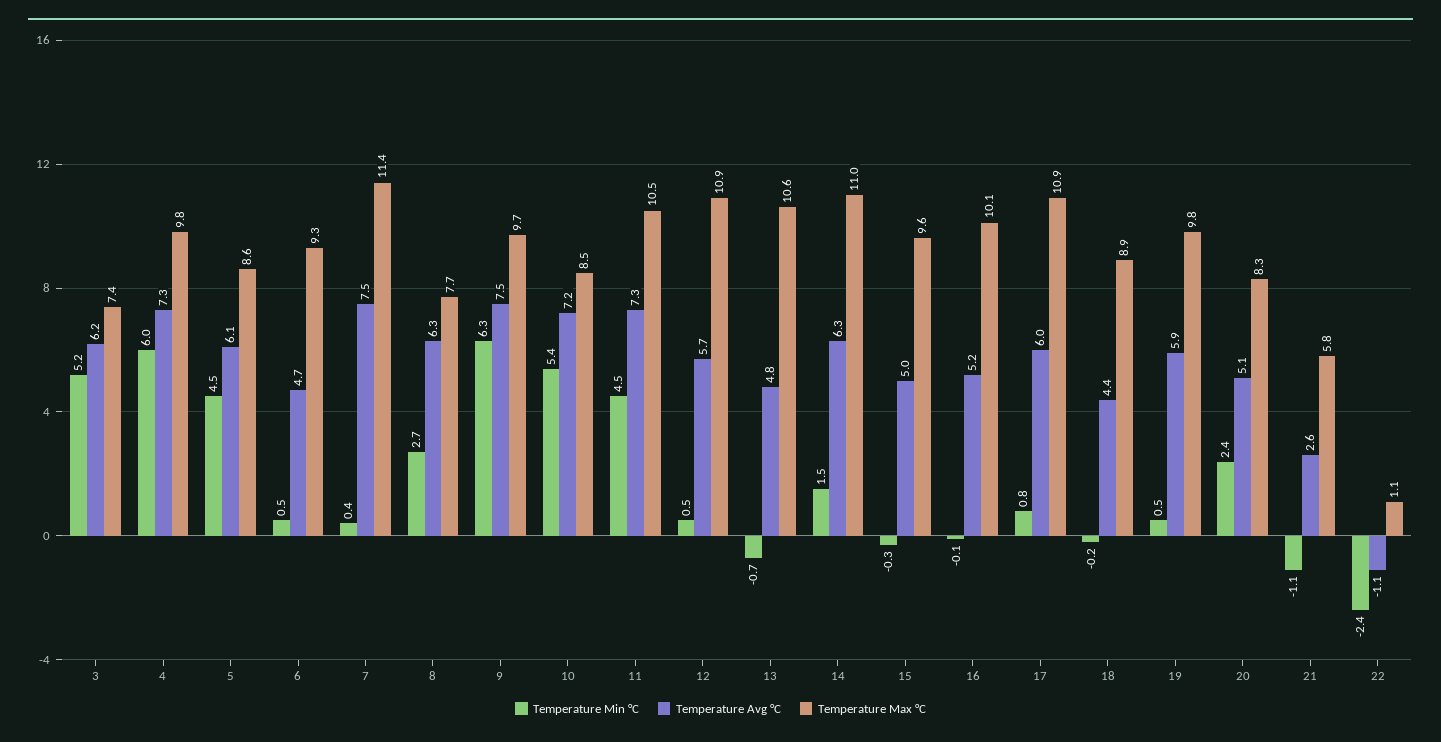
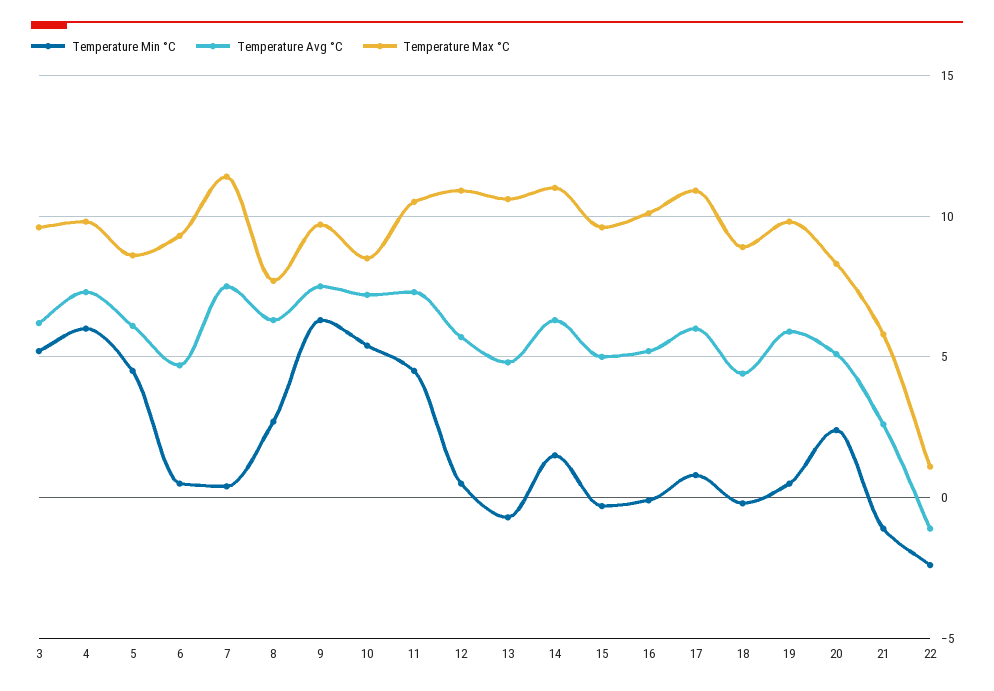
  {
    "Temperature Min °C": {
      "3": 5.2,
      "4": 6,
      "5": 4.5,
      "6": 0.5,
      "7": 0.4,
      "8": 2.7,
      "9": 6.3,
      "10": 5.4,
      "11": 4.5,
      "12": 0.5,
      "13": -0.7,
      "14": 1.5,
      "15": -0.3,
      "16": -0.1,
      "17": 0.8,
      "18": -0.2,
      "19": 0.5,
      "20": 2.4,
      "21": -1.1,
      "22": -2.4
    },
    "Temperature Avg °C": {
      "3": 6.2,
      "4": 7.3,
      "5": 6.1,
      "6": 4.7,
      "7": 7.5,
      "8": 6.3,
      "9": 7.5,
      "10": 7.2,
      "11": 7.3,
      "12": 5.7,
      "13": 4.8,
      "14": 6.3,
      "15": 5,
      "16": 5.2,
      "17": 6,
      "18": 4.4,
      "19": 5.9,
      "20": 5.1,
      "21": 2.6,
      "22": -1.1
    },
    "Temperature Max °C": {
-     "3": 7.4,
+     "3": 9.5,
      "4": 9.8,
      "5": 8.6,
      "6": 9.3,
      "7": 11.4,
      "8": 7.7,
      "9": 9.7,
      "10": 8.5,
      "11": 10.5,
      "12": 10.9,
      "13": 10.6,
      "14": 11,
      "15": 9.6,
      "16": 10.1,
      "17": 10.9,
      "18": 8.9,
      "19": 9.8,
      "20": 8.3,
      "21": 5.8,
      "22": 1.1
    }
  }

